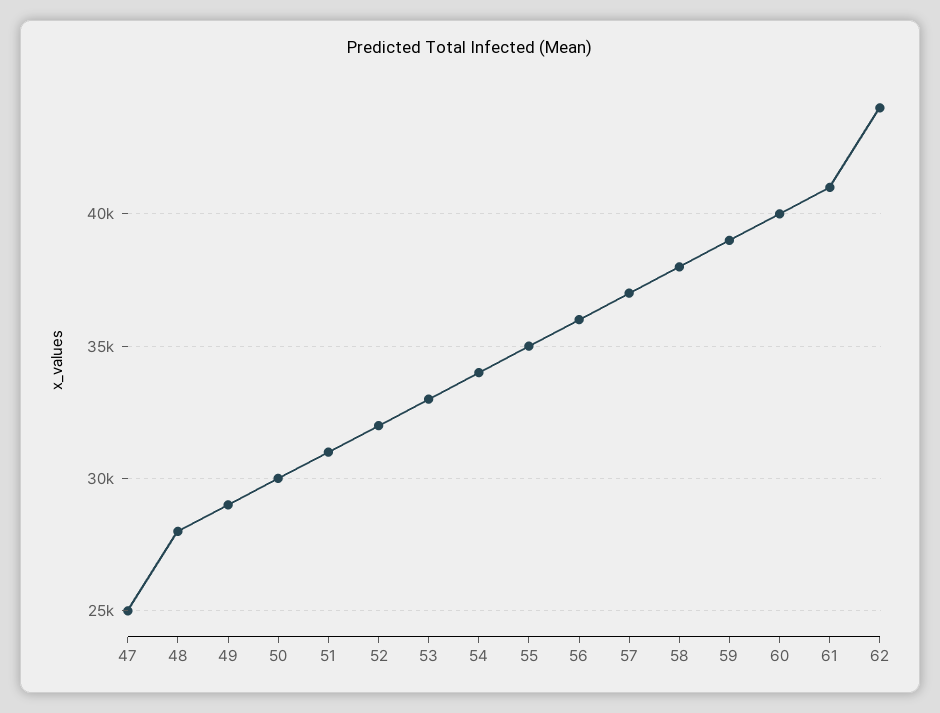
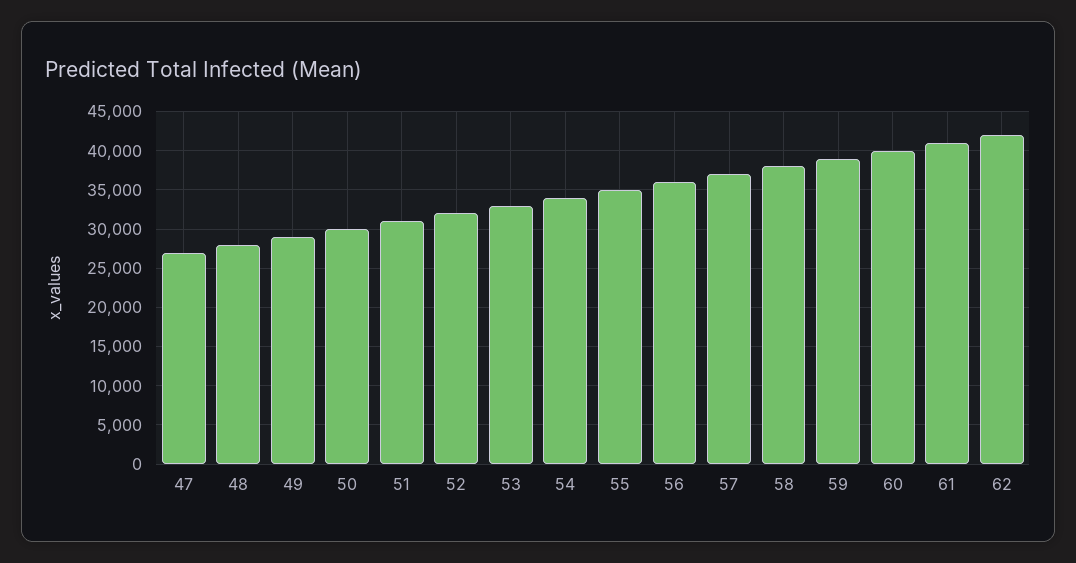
  {
-   "47": 25000,
+   "47": 27000,
    "48": 28000,
    "49": 29000,
    "50": 30000,
    "51": 31000,
    "52": 32000,
    "53": 33000,
    "54": 34000,
    "55": 35000,
    "56": 36000,
    "57": 37000,
    "58": 38000,
    "59": 39000,
    "60": 40000,
    "61": 41000,
-   "62": 44000
+   "62": 42000
  }

